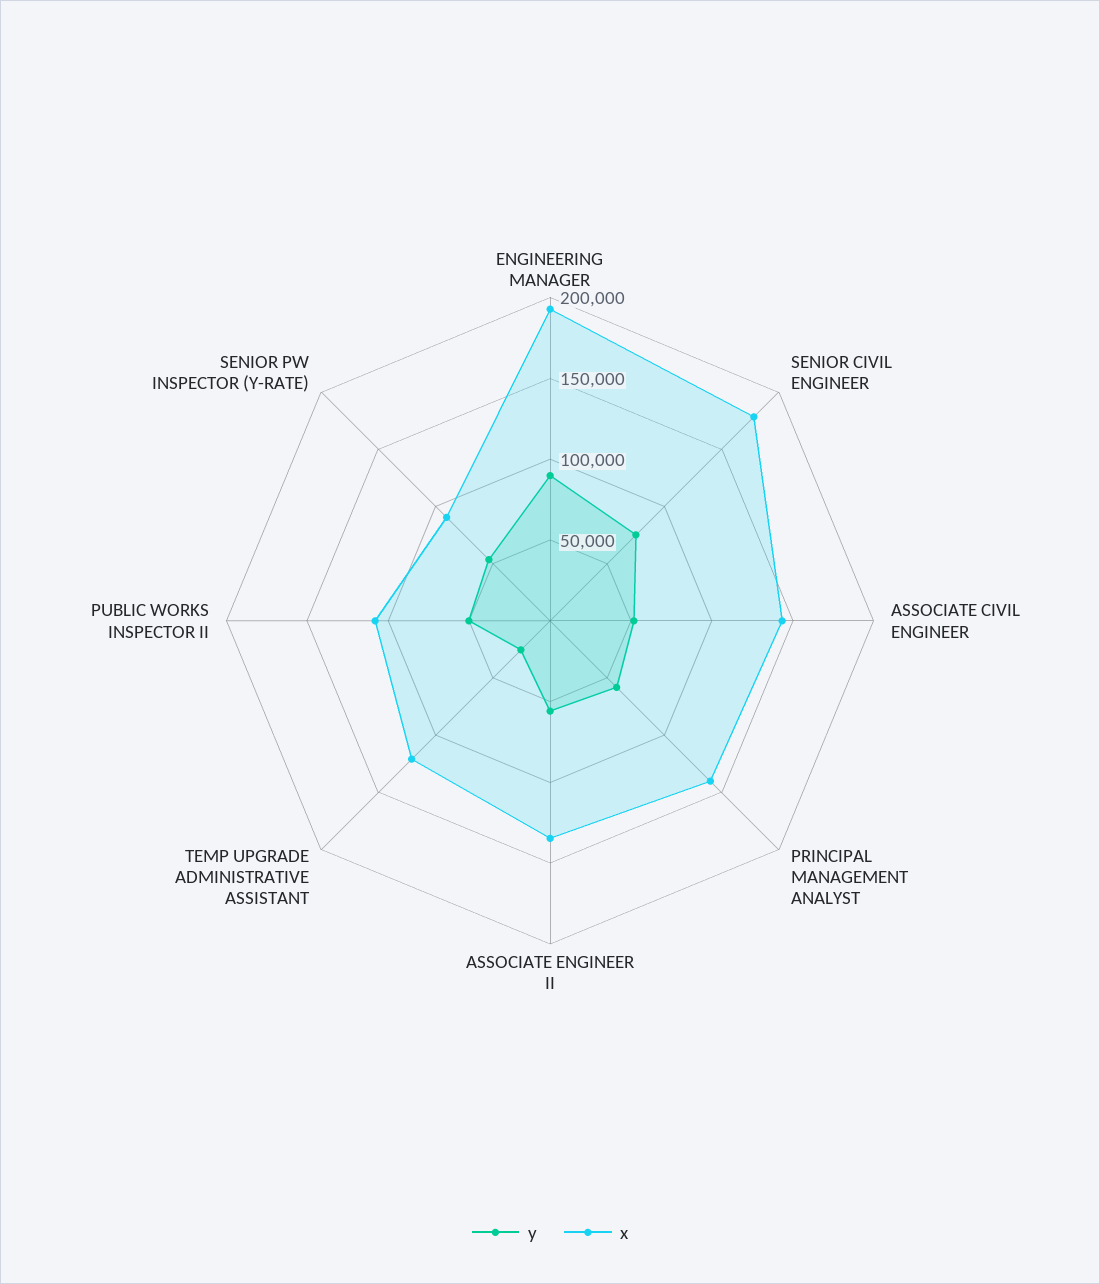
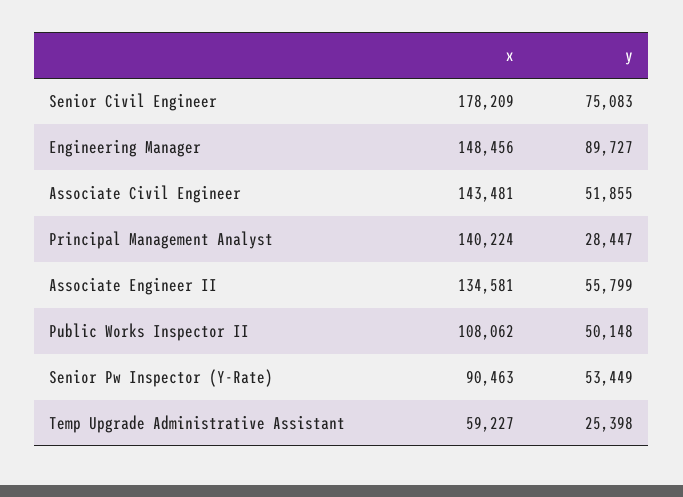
  {
    "y": {
      "ENGINEERING MANAGER": 89727,
      "SENIOR CIVIL ENGINEER": 75083,
      "ASSOCIATE CIVIL ENGINEER": 51855,
-     "PRINCIPAL MANAGEMENT ANALYST": 60000,
+     "PRINCIPAL MANAGEMENT ANALYST": 28447,
      "ASSOCIATE ENGINEER II": 55799,
      "TEMP UPGRADE ADMINISTRATIVE ASSISTANT": 25398,
      "PUBLIC WORKS INSPECTOR II": 50148,
      "SENIOR PW INSPECTOR (Y-RATE)": 53449
    },
    "x": {
-     "ENGINEERING MANAGER": 190000,
+     "ENGINEERING MANAGER": 148456,
      "SENIOR CIVIL ENGINEER": 178209,
      "ASSOCIATE CIVIL ENGINEER": 143481,
      "PRINCIPAL MANAGEMENT ANALYST": 140224,
      "ASSOCIATE ENGINEER II": 134581,
-     "TEMP UPGRADE ADMINISTRATIVE ASSISTANT": 120000,
+     "TEMP UPGRADE ADMINISTRATIVE ASSISTANT": 59227,
      "PUBLIC WORKS INSPECTOR II": 108062,
      "SENIOR PW INSPECTOR (Y-RATE)": 90463
    }
  }

